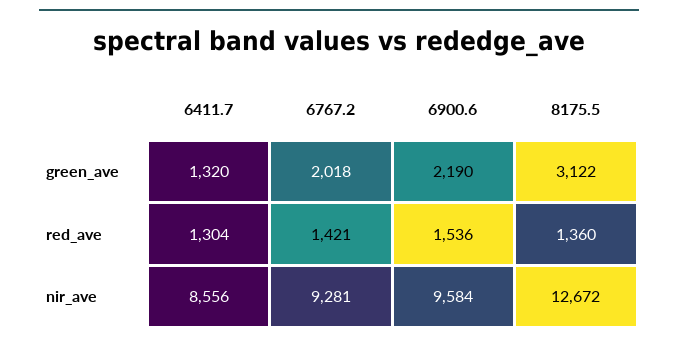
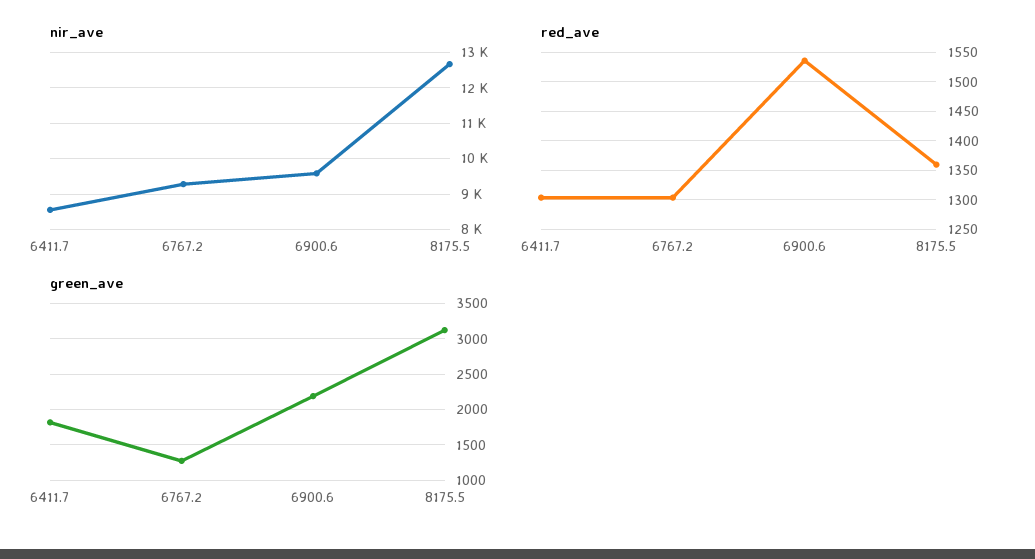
  {
    "green_ave": {
-     "6411.7": 1320,
+     "6411.7": 1800,
-     "6767.2": 2018,
+     "6767.2": 1300,
      "6900.6": 2190,
      "8175.5": 3122
    },
    "red_ave": {
      "6411.7": 1304,
-     "6767.2": 1421,
+     "6767.2": 1300,
      "6900.6": 1536,
      "8175.5": 1360
    },
    "nir_ave": {
      "6411.7": 8556,
      "6767.2": 9281,
      "6900.6": 9584,
      "8175.5": 12672
    }
  }

